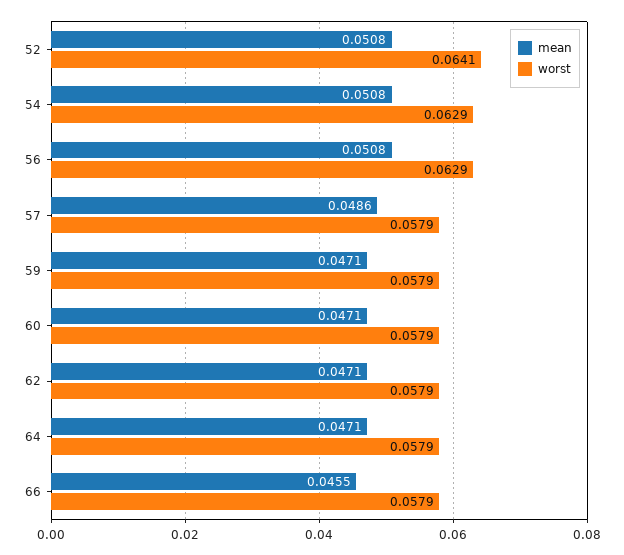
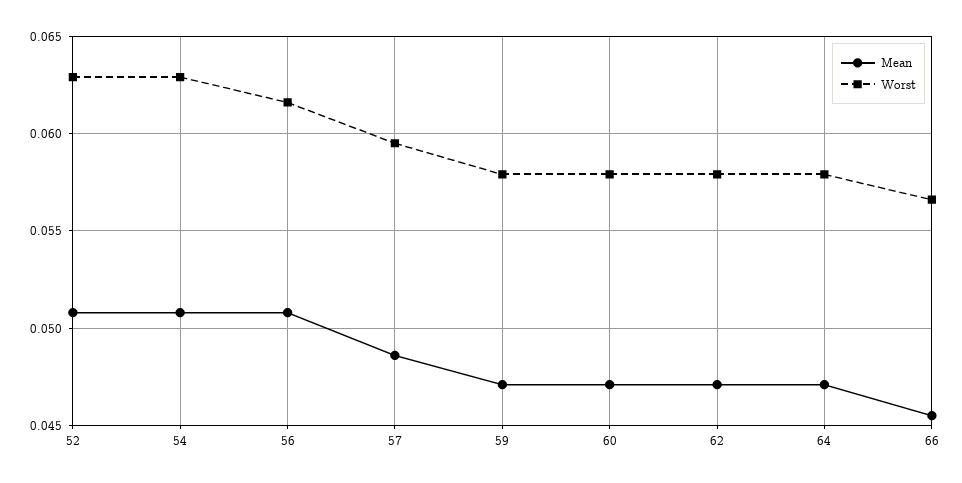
  {
    "mean": {
      "52": 0.0508,
      "54": 0.0508,
      "56": 0.0508,
      "57": 0.0486,
      "59": 0.0471,
      "60": 0.0471,
      "62": 0.0471,
      "64": 0.0471,
      "66": 0.0455
    },
    "worst": {
-     "52": 0.0641,
+     "52": 0.063,
      "54": 0.0629,
-     "56": 0.0629,
+     "56": 0.0615,
-     "57": 0.0579,
+     "57": 0.0595,
      "59": 0.0579,
      "60": 0.0579,
      "62": 0.0579,
      "64": 0.0579,
-     "66": 0.0579
+     "66": 0.0565
    }
  }

